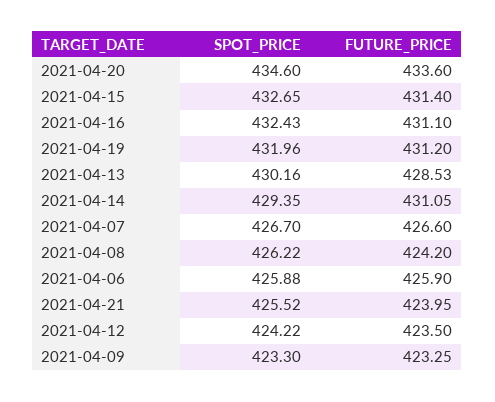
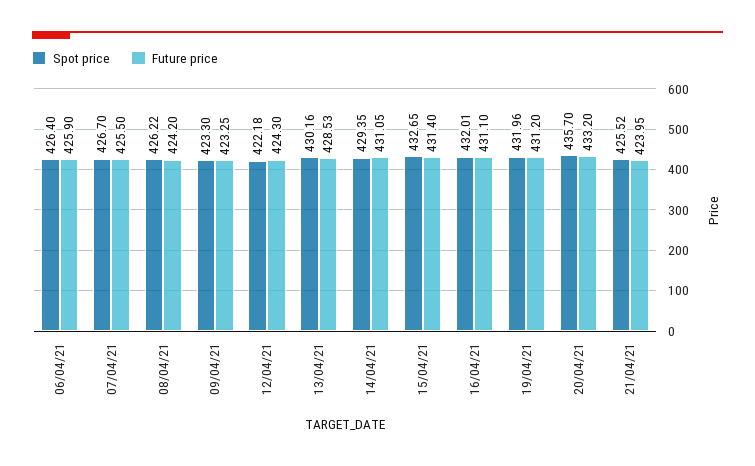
  {
    "SPOT_PRICE": {
-     "2021-04-20": 434.6,
+     "2021-04-20": 435.7,
      "2021-04-15": 432.65,
-     "2021-04-16": 432.43,
+     "2021-04-16": 432.01,
      "2021-04-19": 431.96,
      "2021-04-13": 430.16,
      "2021-04-14": 429.35,
      "2021-04-07": 426.7,
      "2021-04-08": 426.22,
-     "2021-04-06": 425.88,
+     "2021-04-06": 426.4,
      "2021-04-21": 425.52,
-     "2021-04-12": 424.22,
+     "2021-04-12": 422.18,
      "2021-04-09": 423.3
    },
    "FUTURE_PRICE": {
-     "2021-04-20": 433.6,
+     "2021-04-20": 433.2,
      "2021-04-15": 431.4,
      "2021-04-16": 431.1,
      "2021-04-19": 431.2,
      "2021-04-13": 428.53,
      "2021-04-14": 431.05,
-     "2021-04-07": 426.6,
+     "2021-04-07": 425.5,
      "2021-04-08": 424.2,
      "2021-04-06": 425.9,
      "2021-04-21": 423.95,
-     "2021-04-12": 423.5,
+     "2021-04-12": 424.3,
      "2021-04-09": 423.25
    }
  }

